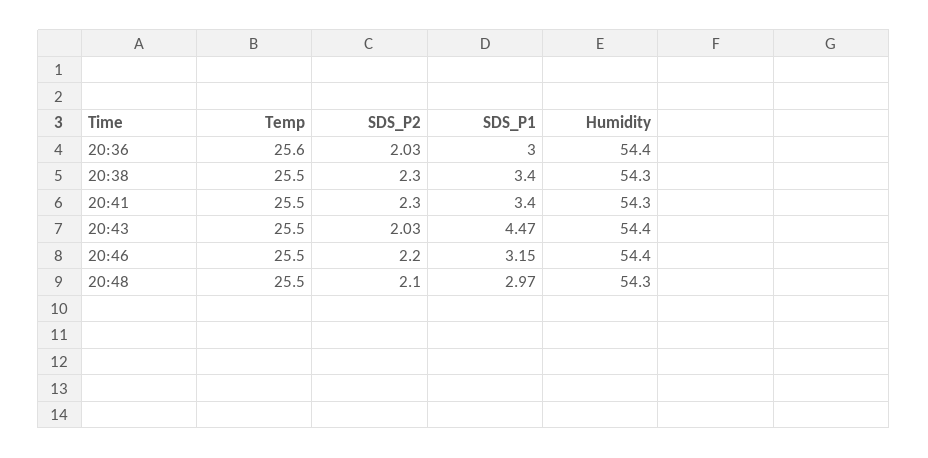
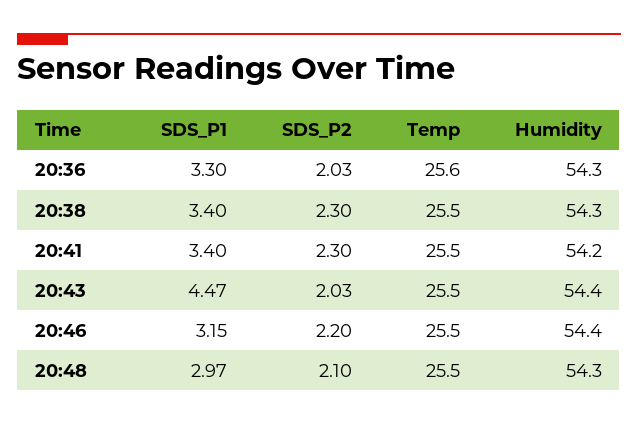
  {
    "Temp": {
      "20:36": 25.6,
      "20:38": 25.5,
      "20:41": 25.5,
      "20:43": 25.5,
      "20:46": 25.5,
      "20:48": 25.5
    },
    "SDS_P2": {
      "20:36": 2.03,
      "20:38": 2.3,
      "20:41": 2.3,
      "20:43": 2.03,
      "20:46": 2.2,
      "20:48": 2.1
    },
    "SDS_P1": {
-     "20:36": 3,
+     "20:36": 3.3,
      "20:38": 3.4,
      "20:41": 3.4,
      "20:43": 4.47,
      "20:46": 3.15,
      "20:48": 2.97
    },
    "Humidity": {
-     "20:36": 54.4,
+     "20:36": 54.3,
      "20:38": 54.3,
-     "20:41": 54.3,
+     "20:41": 54.2,
      "20:43": 54.4,
      "20:46": 54.4,
      "20:48": 54.3
    }
  }

